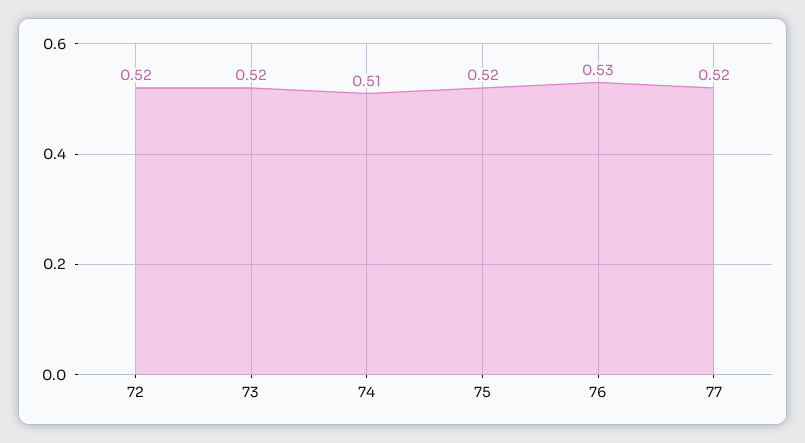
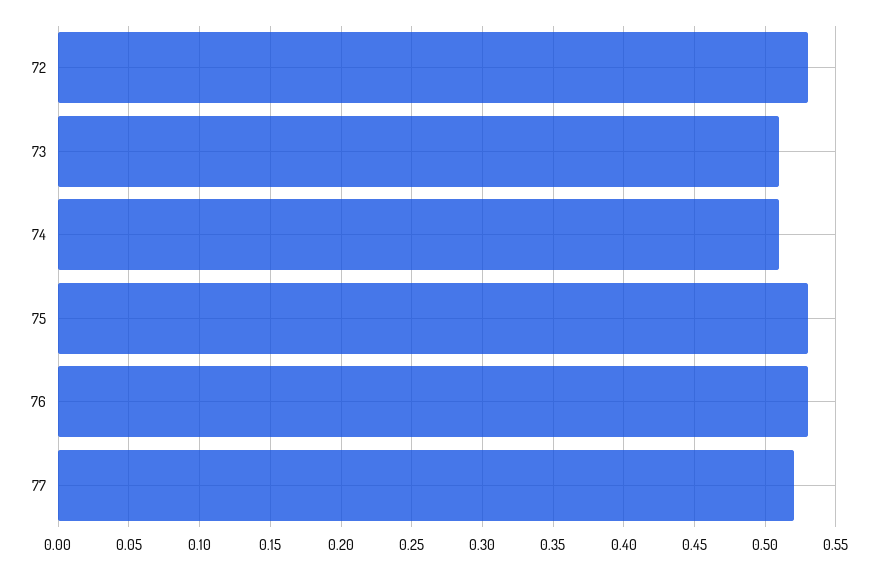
  {
-   "72": 0.52,
+   "72": 0.53,
-   "73": 0.52,
+   "73": 0.51,
    "74": 0.51,
-   "75": 0.52,
+   "75": 0.53,
    "76": 0.53,
    "77": 0.52
  }

